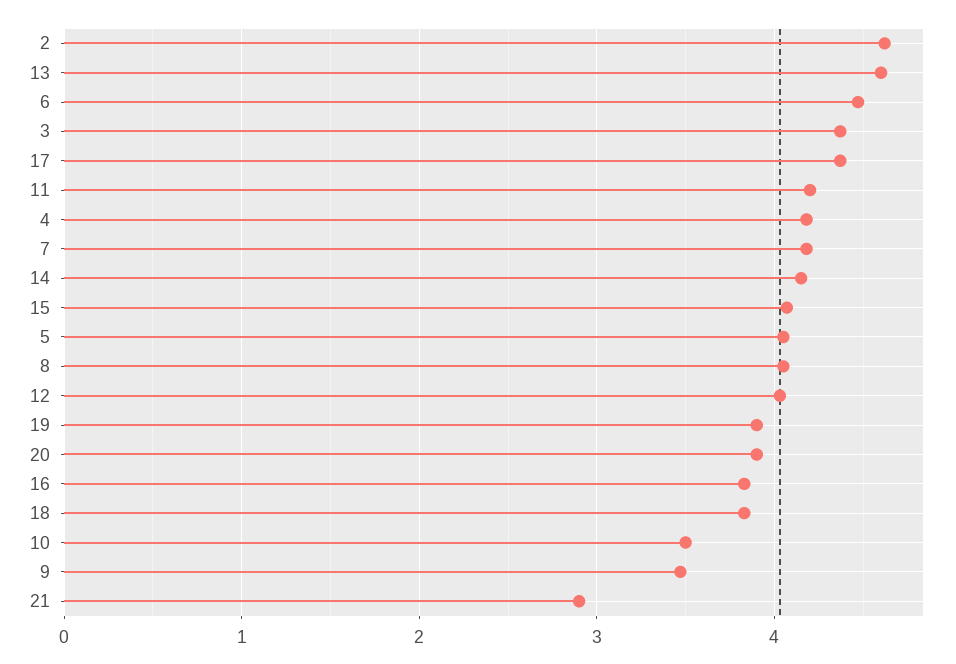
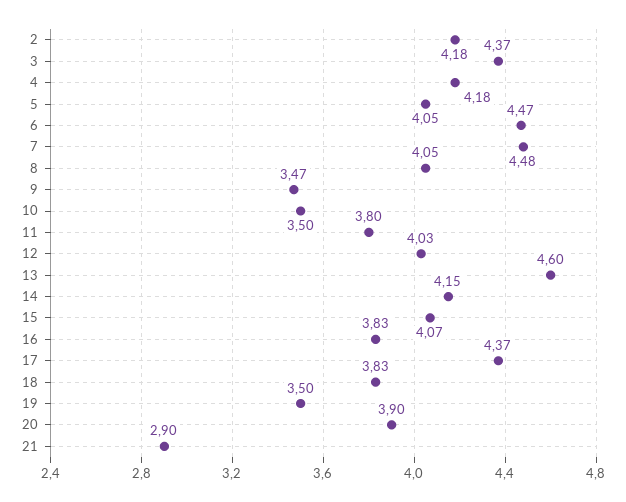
  {
-   "2": 4.6,
+   "2": 4.18,
    "13": 4.6,
    "6": 4.47,
    "3": 4.37,
    "17": 4.37,
-   "11": 4.2,
+   "11": 3.8,
    "4": 4.18,
-   "7": 4.2,
+   "7": 4.48,
    "14": 4.15,
    "15": 4.07,
    "5": 4.05,
    "8": 4.05,
    "12": 4.03,
-   "19": 3.9,
+   "19": 3.5,
    "20": 3.9,
    "16": 3.83,
    "18": 3.83,
    "10": 3.5,
    "9": 3.47,
    "21": 2.9
  }

